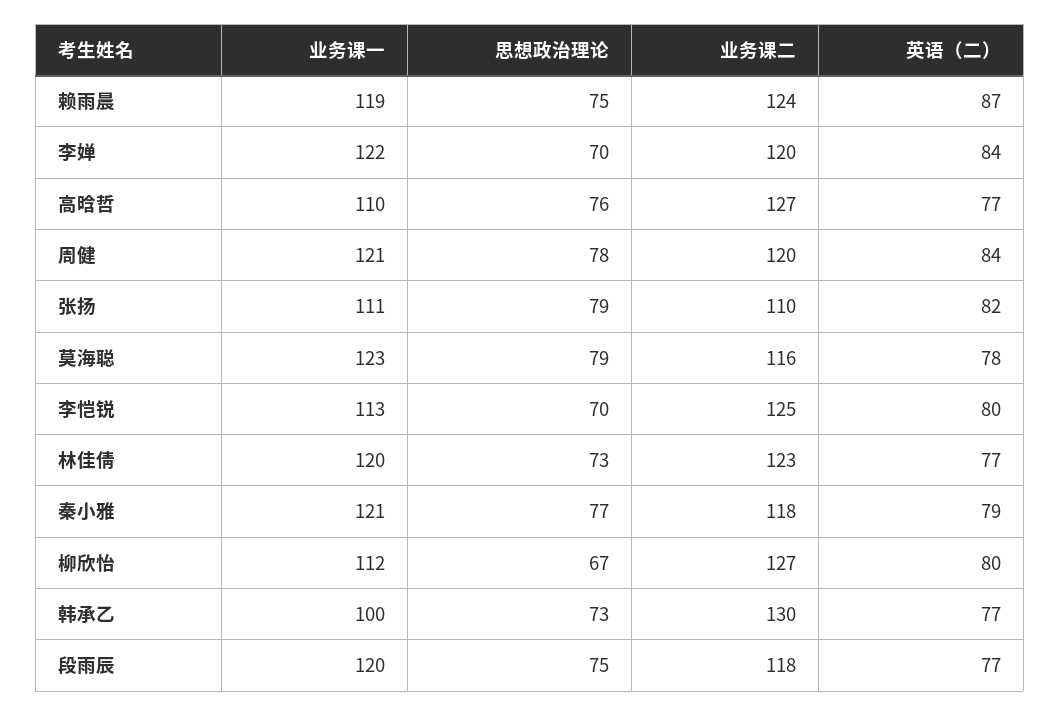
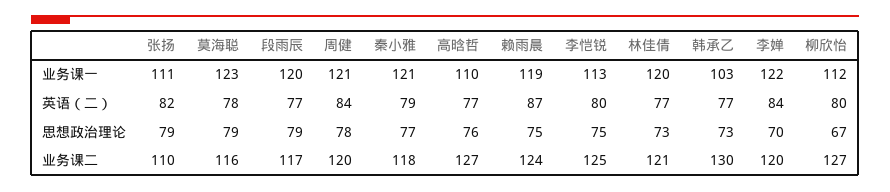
  {
    "业务课一": {
      "赖雨晨": 119,
      "李婵": 122,
      "高晗哲": 110,
      "周健": 121,
      "张扬": 111,
      "莫海聪": 123,
      "李恺锐": 113,
      "林佳倩": 120,
      "秦小雅": 121,
      "柳欣怡": 112,
-     "韩承乙": 100,
+     "韩承乙": 103,
      "段雨辰": 120
    },
    "思想政治理论": {
      "赖雨晨": 75,
      "李婵": 70,
      "高晗哲": 76,
      "周健": 78,
      "张扬": 79,
      "莫海聪": 79,
-     "李恺锐": 70,
+     "李恺锐": 75,
      "林佳倩": 73,
      "秦小雅": 77,
      "柳欣怡": 67,
      "韩承乙": 73,
-     "段雨辰": 75
+     "段雨辰": 79
    },
    "业务课二": {
      "赖雨晨": 124,
      "李婵": 120,
      "高晗哲": 127,
      "周健": 120,
      "张扬": 110,
      "莫海聪": 116,
      "李恺锐": 125,
-     "林佳倩": 123,
+     "林佳倩": 121,
      "秦小雅": 118,
      "柳欣怡": 127,
      "韩承乙": 130,
-     "段雨辰": 118
+     "段雨辰": 117
    },
    "英语（二）": {
      "赖雨晨": 87,
      "李婵": 84,
      "高晗哲": 77,
      "周健": 84,
      "张扬": 82,
      "莫海聪": 78,
      "李恺锐": 80,
      "林佳倩": 77,
      "秦小雅": 79,
      "柳欣怡": 80,
      "韩承乙": 77,
      "段雨辰": 77
    }
  }

